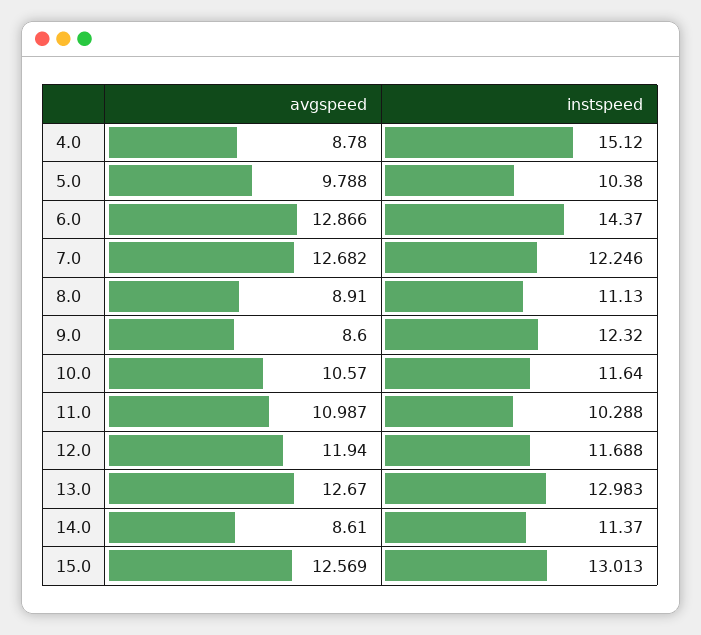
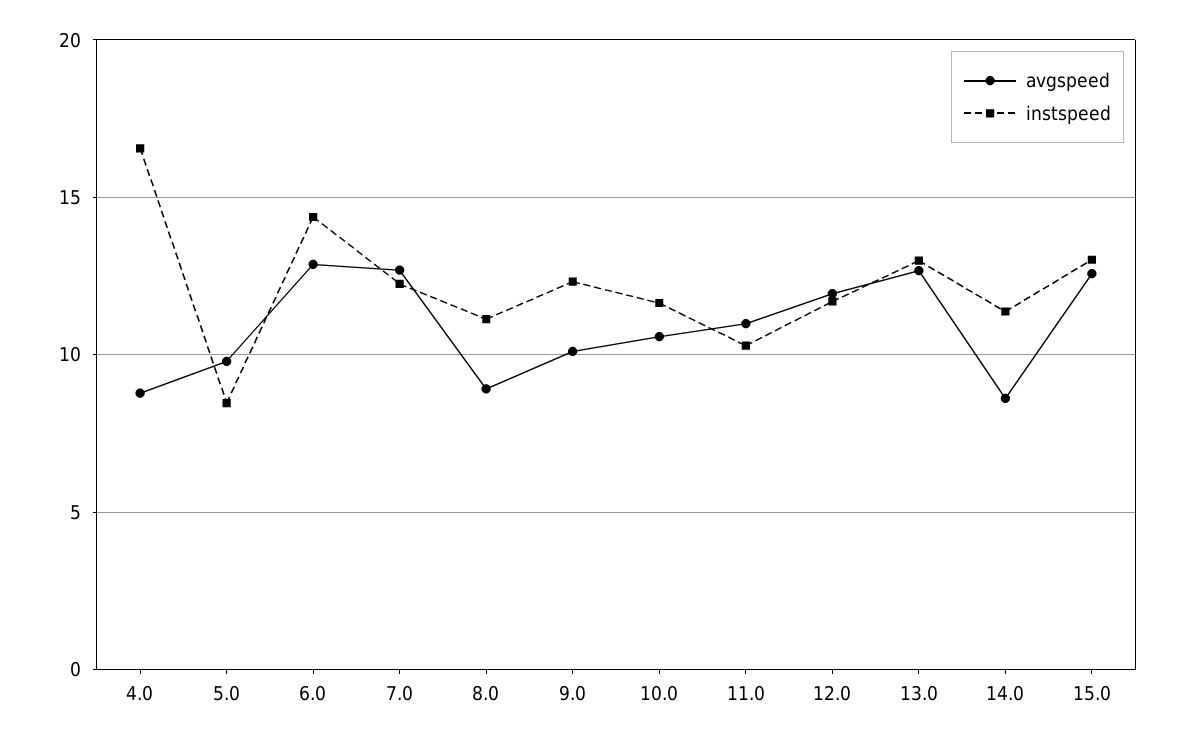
  {
    "avgspeed": {
      "4.0": 8.78,
      "5.0": 9.788,
      "6.0": 12.866,
      "7.0": 12.682,
      "8.0": 8.91,
-     "9.0": 8.6,
+     "9.0": 10,
      "10.0": 10.57,
      "11.0": 10.987,
      "12.0": 11.94,
      "13.0": 12.67,
      "14.0": 8.61,
      "15.0": 12.569
    },
    "instspeed": {
-     "4.0": 15.12,
+     "4.0": 16.5,
-     "5.0": 10.38,
+     "5.0": 8.5,
      "6.0": 14.37,
      "7.0": 12.246,
      "8.0": 11.13,
      "9.0": 12.32,
      "10.0": 11.64,
      "11.0": 10.288,
      "12.0": 11.688,
      "13.0": 12.983,
      "14.0": 11.37,
      "15.0": 13.013
    }
  }

